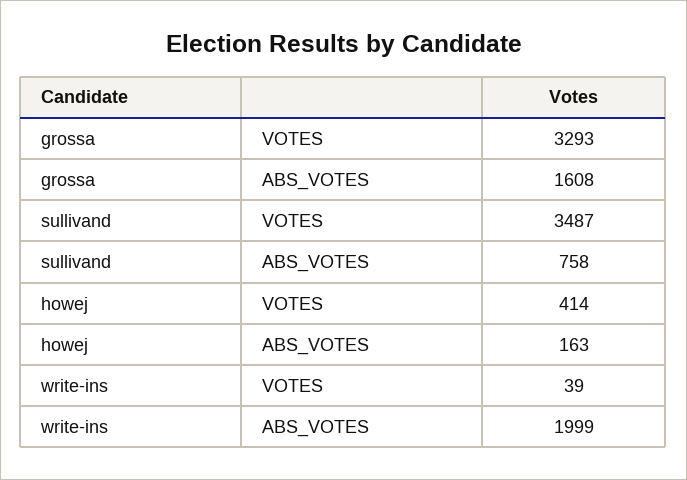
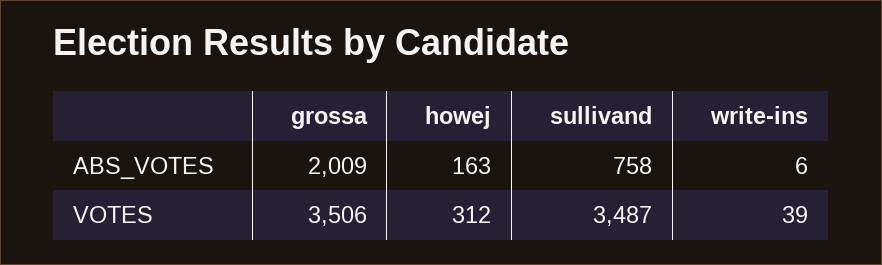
  {
    "grossa": {
-     "VOTES": 3293,
+     "VOTES": 3506,
-     "ABS_VOTES": 1608
+     "ABS_VOTES": 2009
    },
    "sullivand": {
      "VOTES": 3487,
      "ABS_VOTES": 758
    },
    "howej": {
-     "VOTES": 414,
+     "VOTES": 312,
      "ABS_VOTES": 163
    },
    "write-ins": {
      "VOTES": 39,
-     "ABS_VOTES": 1999
+     "ABS_VOTES": 6
    }
  }

